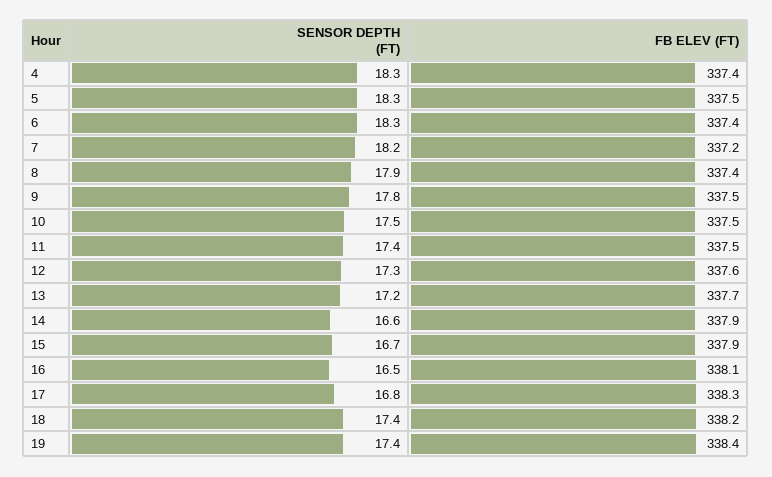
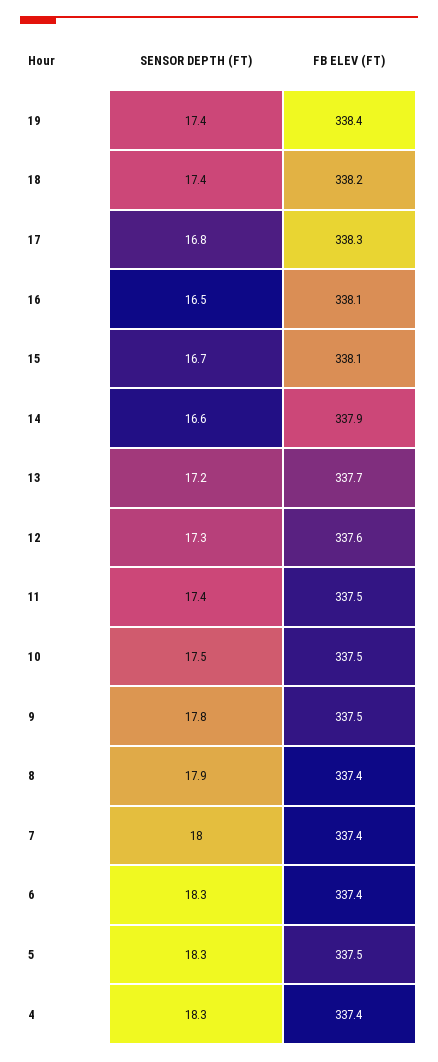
  {
    "SENSOR DEPTH (FT)": {
      "4": 18.3,
      "5": 18.3,
      "6": 18.3,
-     "7": 18.2,
+     "7": 18,
      "8": 17.9,
      "9": 17.8,
      "10": 17.5,
      "11": 17.4,
      "12": 17.3,
      "13": 17.2,
      "14": 16.6,
      "15": 16.7,
      "16": 16.5,
      "17": 16.8,
      "18": 17.4,
      "19": 17.4
    },
    "FB ELEV (FT)": {
      "4": 337.4,
      "5": 337.5,
      "6": 337.4,
-     "7": 337.2,
+     "7": 337.4,
      "8": 337.4,
      "9": 337.5,
      "10": 337.5,
      "11": 337.5,
      "12": 337.6,
      "13": 337.7,
      "14": 337.9,
-     "15": 337.9,
+     "15": 338.1,
      "16": 338.1,
      "17": 338.3,
      "18": 338.2,
      "19": 338.4
    }
  }

